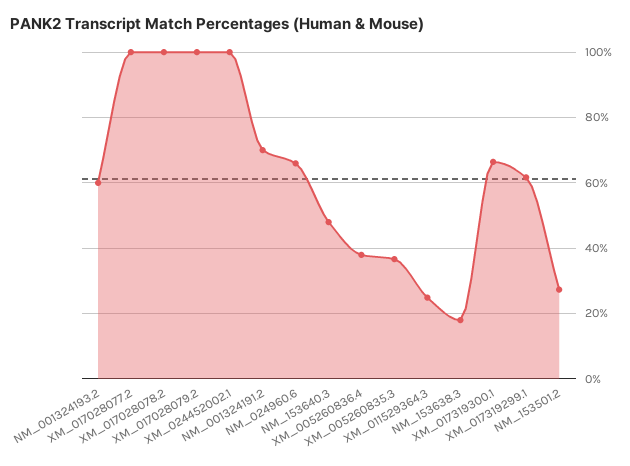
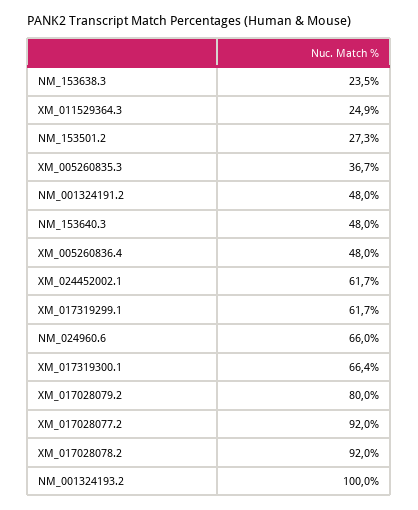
  {
-   "NM_001324193.2": 60,
+   "NM_001324193.2": 100,
-   "XM_017028077.2": 100,
+   "XM_017028077.2": 92,
-   "XM_017028078.2": 100,
+   "XM_017028078.2": 92,
-   "XM_017028079.2": 100,
+   "XM_017028079.2": 80,
-   "XM_024452002.1": 100,
+   "XM_024452002.1": 61.7,
-   "NM_001324191.2": 70,
+   "NM_001324191.2": 48,
    "NM_024960.6": 66,
    "NM_153640.3": 48,
-   "XM_005260836.4": 38,
+   "XM_005260836.4": 48,
    "XM_005260835.3": 36.7,
    "XM_011529364.3": 24.9,
-   "NM_153638.3": 18,
+   "NM_153638.3": 23.5,
    "XM_017319300.1": 66.4,
    "XM_017319299.1": 61.7,
    "NM_153501.2": 27.3
  }

